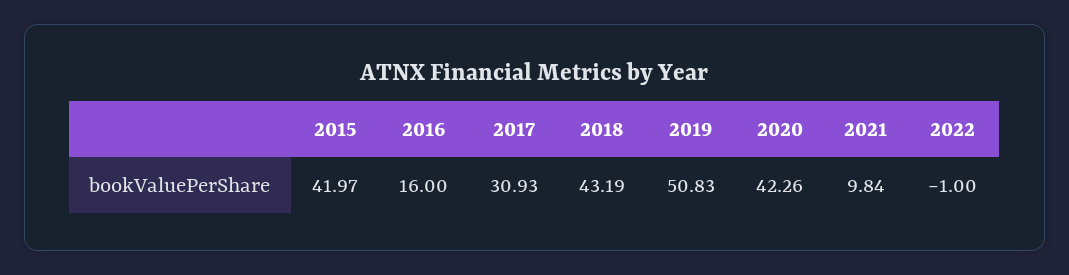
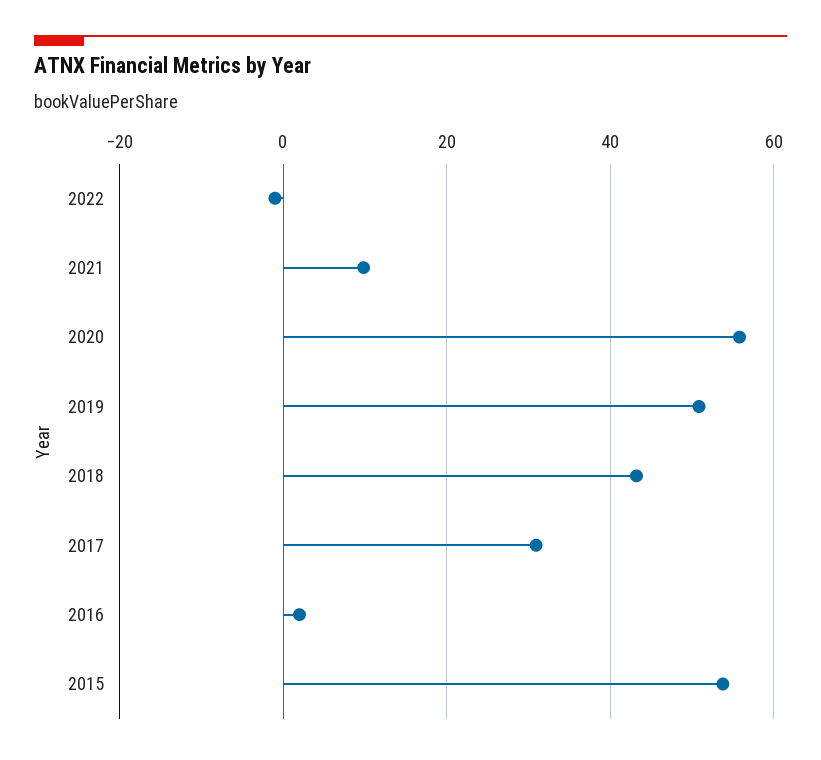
  {
-   "2015": 41.97,
+   "2015": 54,
-   "2016": 16,
+   "2016": 2,
    "2017": 30.93,
    "2018": 43.19,
    "2019": 50.83,
-   "2020": 42.26,
+   "2020": 56,
    "2021": 9.84,
    "2022": -1
  }

